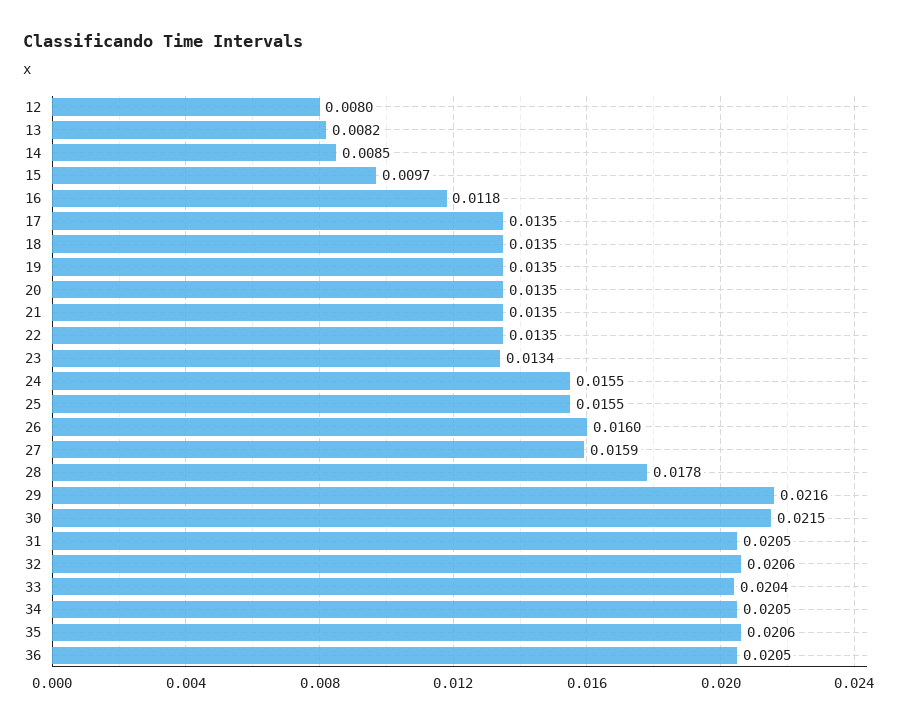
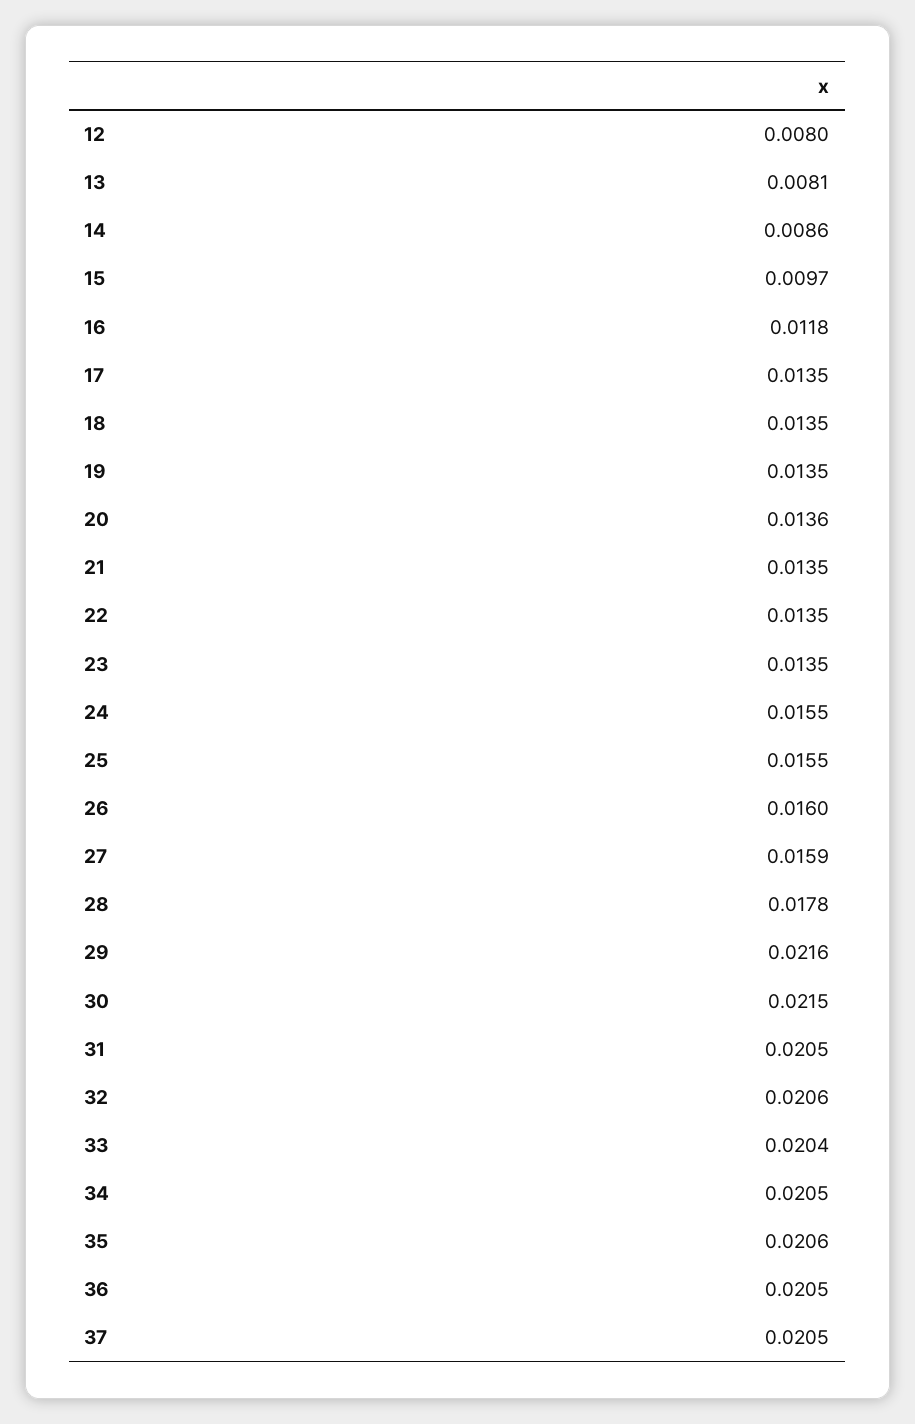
  {
    "12": 0.008,
-   "13": 0.0082,
+   "13": 0.0081,
-   "14": 0.0085,
+   "14": 0.0086,
    "15": 0.0097,
    "16": 0.0118,
    "17": 0.0135,
    "18": 0.0135,
    "19": 0.0135,
-   "20": 0.0135,
+   "20": 0.0136,
    "21": 0.0135,
    "22": 0.0135,
-   "23": 0.0134,
+   "23": 0.0135,
    "24": 0.0155,
    "25": 0.0155,
    "26": 0.016,
    "27": 0.0159,
    "28": 0.0178,
    "29": 0.0216,
    "30": 0.0215,
    "31": 0.0205,
    "32": 0.0206,
    "33": 0.0204,
    "34": 0.0205,
    "35": 0.0206,
-   "36": 0.0205
+   "36": 0.0205,
+   "37": 0.0205
  }

